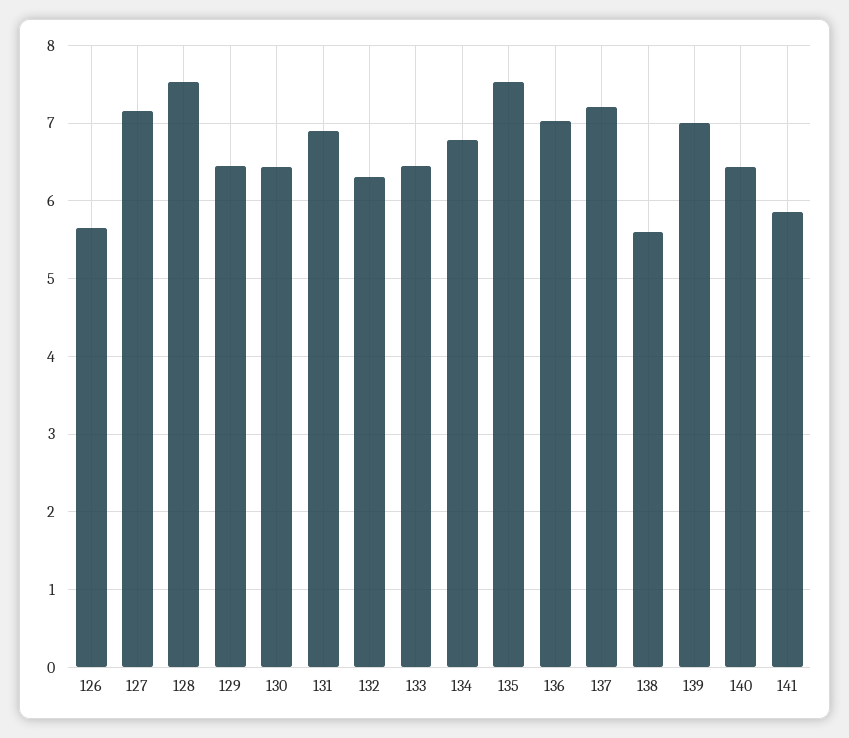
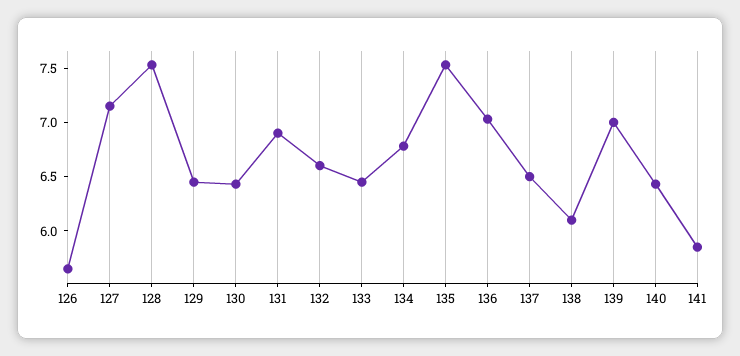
  {
    "126": 5.7,
    "127": 7.2,
    "128": 7.5,
    "129": 6.5,
    "130": 6.4,
    "131": 6.9,
-   "132": 6.3,
+   "132": 6.6,
    "133": 6.5,
    "134": 6.8,
    "135": 7.5,
    "136": 7,
-   "137": 7.2,
+   "137": 6.5,
-   "138": 5.6,
+   "138": 6.1,
    "139": 7,
    "140": 6.4,
    "141": 5.9
  }

